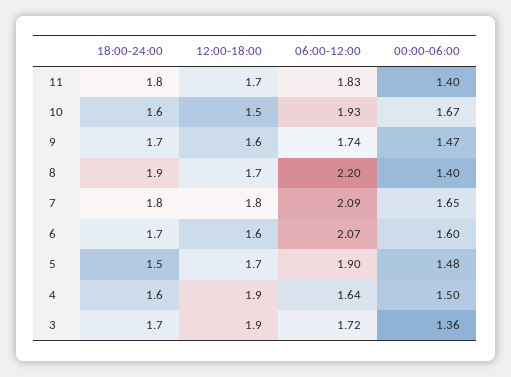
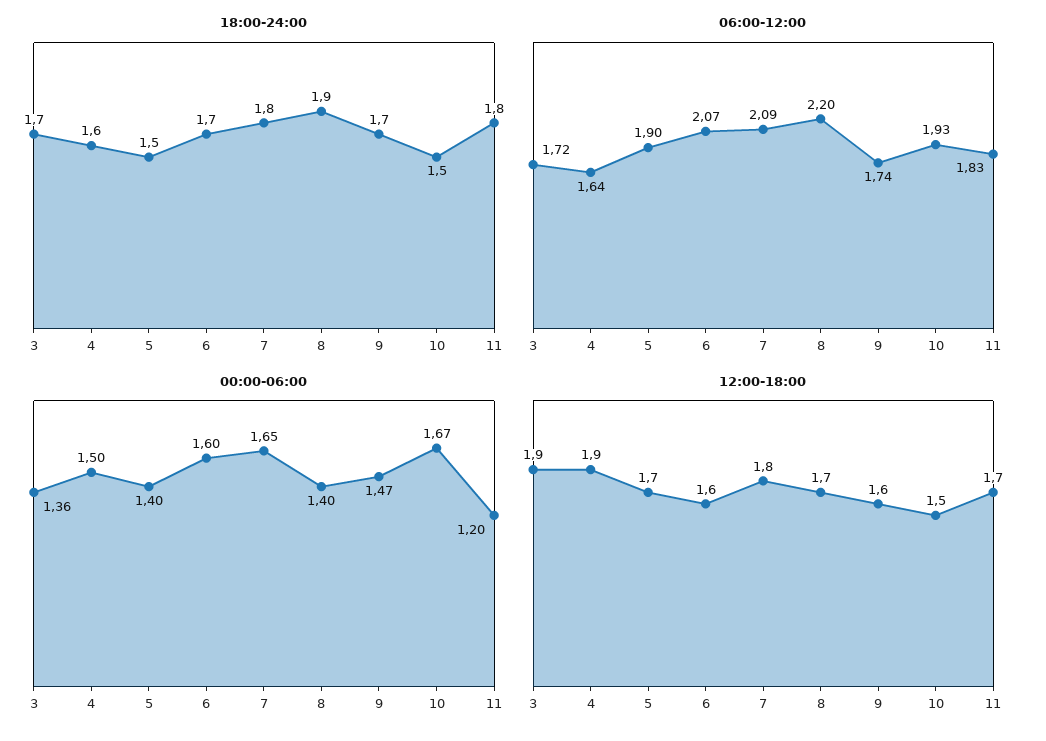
  {
    "18:00-24:00": {
      "11": 1.8,
-     "10": 1.6,
+     "10": 1.5,
      "9": 1.7,
      "8": 1.9,
      "7": 1.8,
      "6": 1.7,
      "5": 1.5,
      "4": 1.6,
      "3": 1.7
    },
    "12:00-18:00": {
      "11": 1.7,
      "10": 1.5,
      "9": 1.6,
      "8": 1.7,
      "7": 1.8,
      "6": 1.6,
      "5": 1.7,
      "4": 1.9,
      "3": 1.9
    },
    "06:00-12:00": {
      "11": 1.83,
      "10": 1.93,
      "9": 1.74,
      "8": 2.2,
      "7": 2.09,
      "6": 2.07,
      "5": 1.9,
      "4": 1.64,
      "3": 1.72
    },
    "00:00-06:00": {
-     "11": 1.4,
+     "11": 1.2,
      "10": 1.67,
      "9": 1.47,
      "8": 1.4,
      "7": 1.65,
      "6": 1.6,
-     "5": 1.48,
+     "5": 1.4,
      "4": 1.5,
      "3": 1.36
    }
  }

